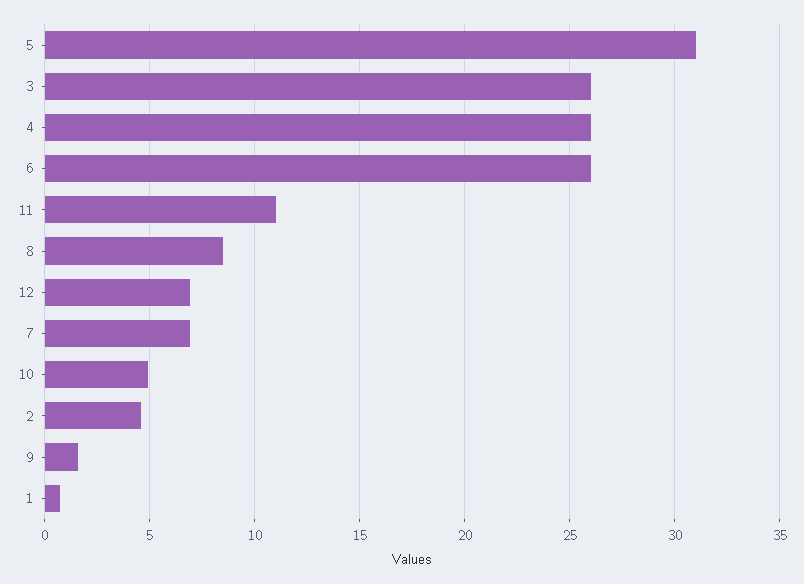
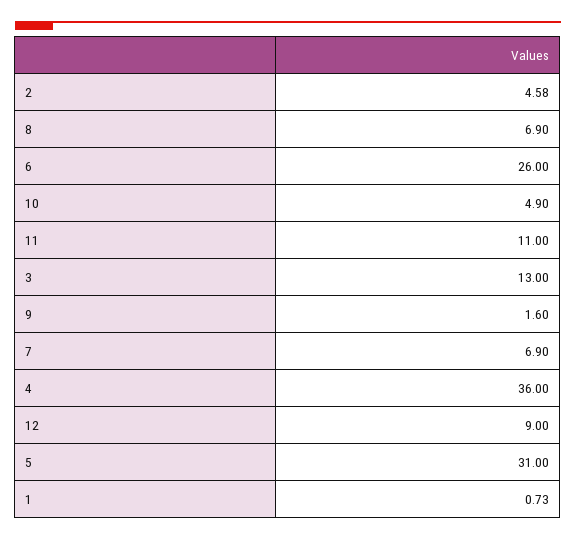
  {
    "5": 31,
-   "3": 26,
+   "3": 13,
-   "4": 26,
+   "4": 36,
    "6": 26,
    "11": 11,
-   "8": 8.5,
+   "8": 6.9,
-   "12": 7,
+   "12": 9,
    "7": 6.9,
    "10": 4.9,
    "2": 4.58,
    "9": 1.6,
    "1": 0.73
  }

